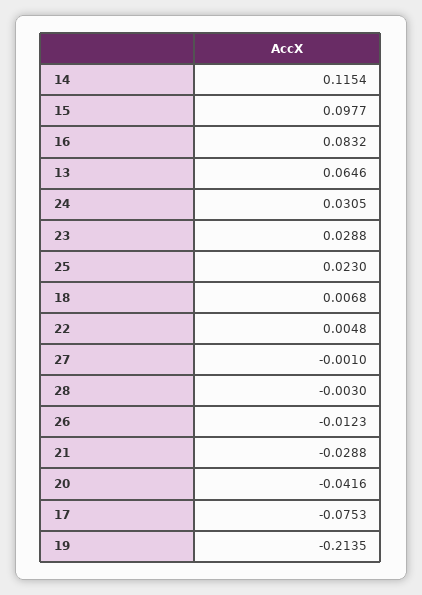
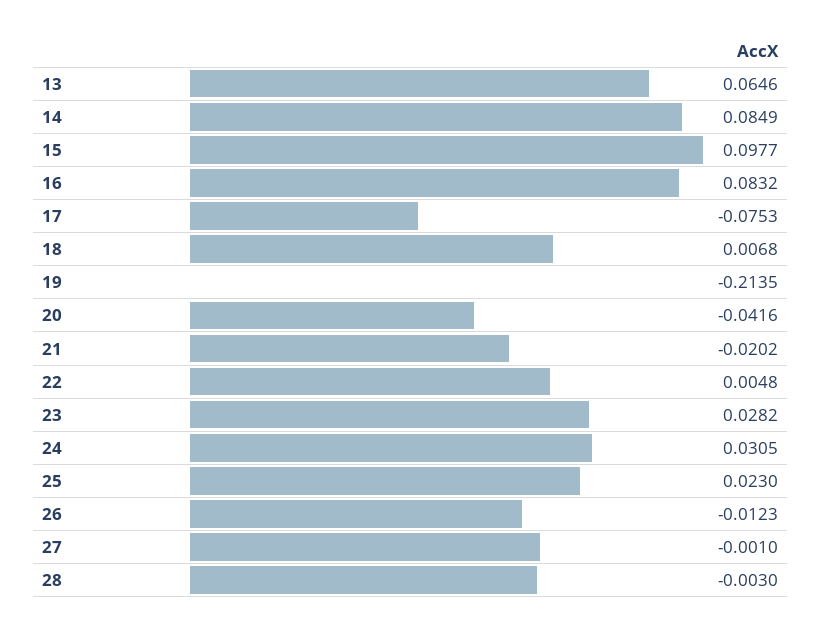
  {
-   "14": 0.1154,
+   "14": 0.0849,
    "15": 0.0977,
    "16": 0.0832,
    "13": 0.0646,
    "24": 0.0305,
-   "23": 0.0288,
+   "23": 0.0282,
    "25": 0.023,
    "18": 0.0068,
    "22": 0.0048,
    "27": -0.001,
    "28": -0.003,
    "26": -0.0123,
-   "21": -0.0288,
+   "21": -0.0202,
    "20": -0.0416,
    "17": -0.0753,
    "19": -0.2135
  }

